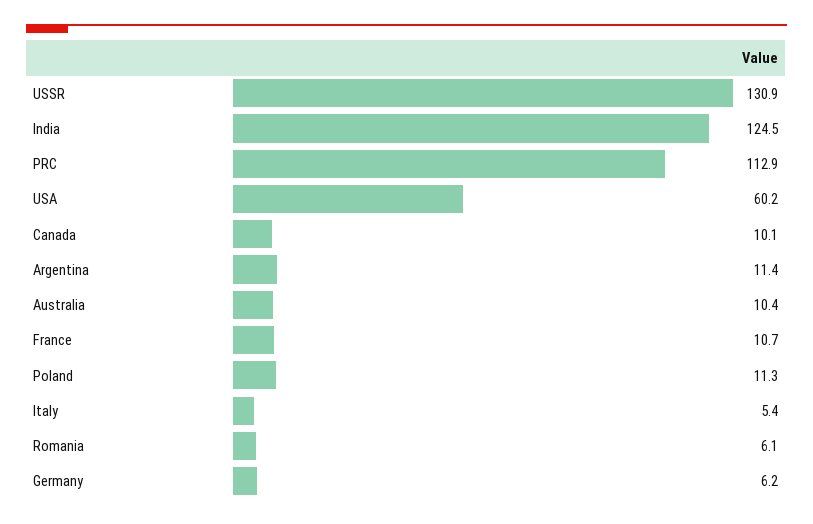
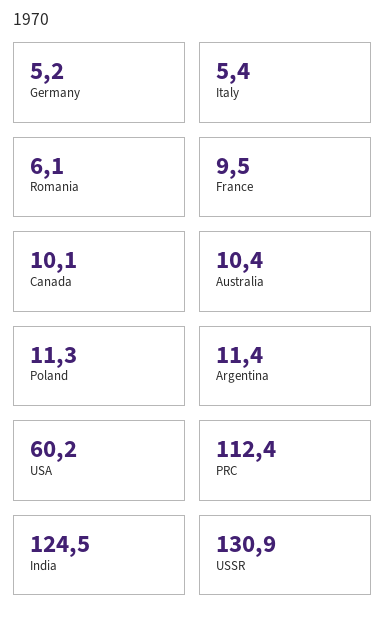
  {
    "USSR": 130.9,
    "India": 124.5,
-   "PRC": 112.9,
+   "PRC": 112.4,
    "USA": 60.2,
    "Canada": 10.1,
    "Argentina": 11.4,
    "Australia": 10.4,
-   "France": 10.7,
+   "France": 9.5,
    "Poland": 11.3,
    "Italy": 5.4,
    "Romania": 6.1,
-   "Germany": 6.2
+   "Germany": 5.2
  }

